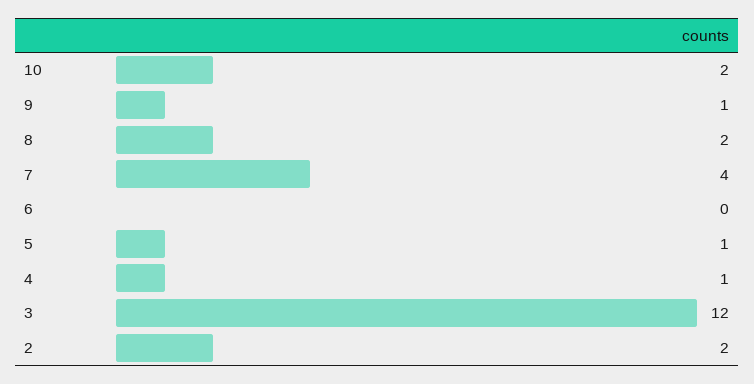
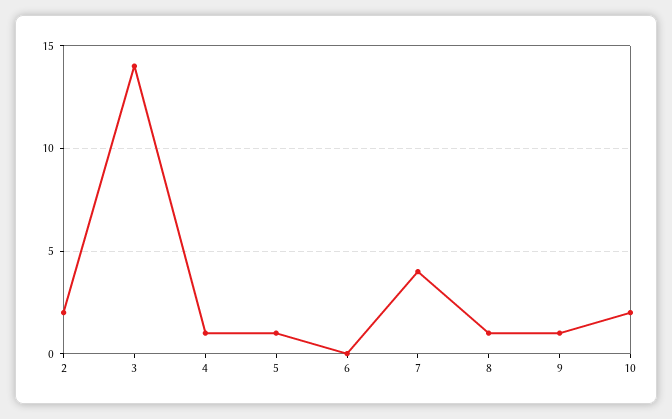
  {
    "10": 2,
    "9": 1,
-   "8": 2,
+   "8": 1,
    "7": 4,
    "6": 0,
    "5": 1,
    "4": 1,
-   "3": 12,
+   "3": 14,
    "2": 2
  }

